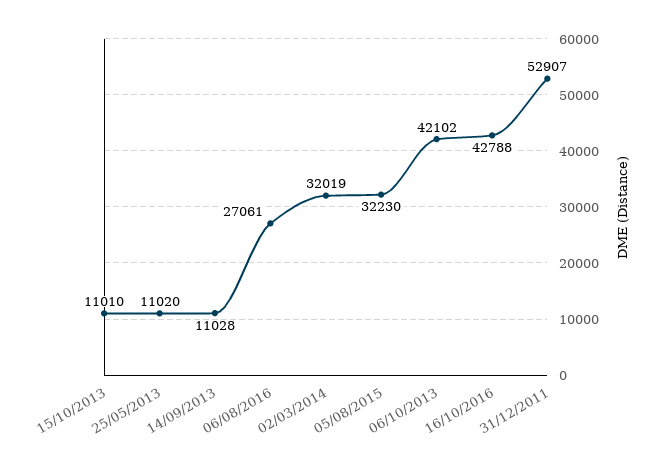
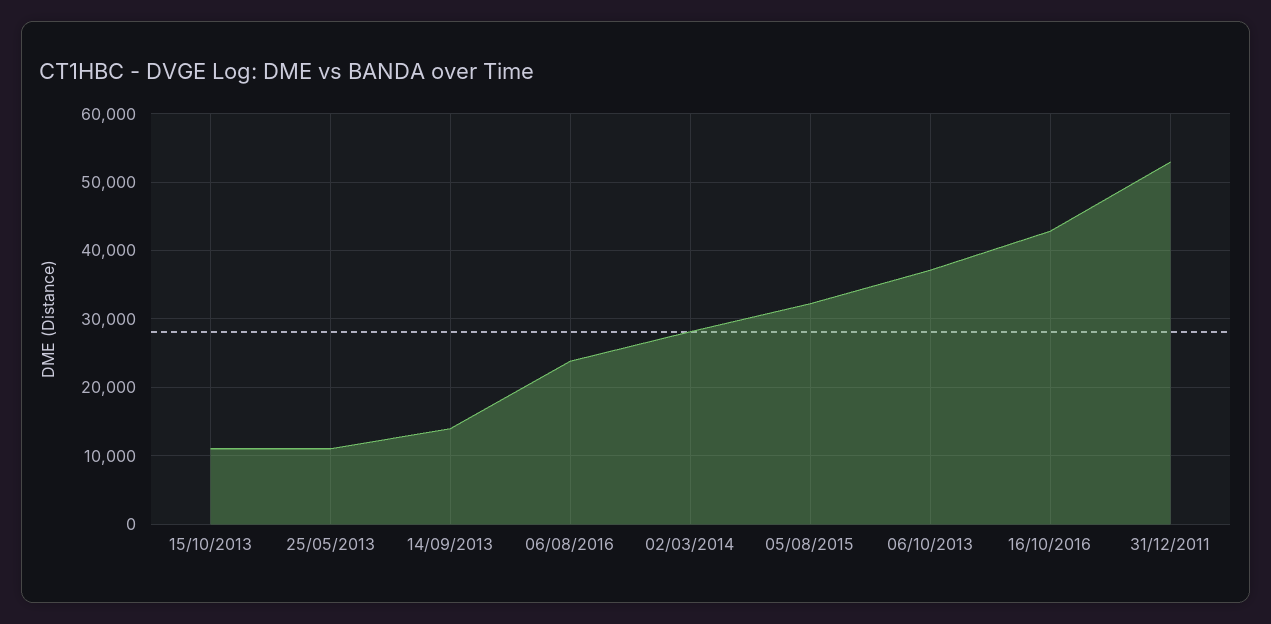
  {
    "15/10/2013": 11010,
    "25/05/2013": 11020,
-   "14/09/2013": 11028,
+   "14/09/2013": 14000,
-   "06/08/2016": 27061,
+   "06/08/2016": 24000,
-   "02/03/2014": 32019,
+   "02/03/2014": 28000,
    "05/08/2015": 32230,
-   "06/10/2013": 42102,
+   "06/10/2013": 37000,
    "16/10/2016": 42788,
    "31/12/2011": 52907
  }

